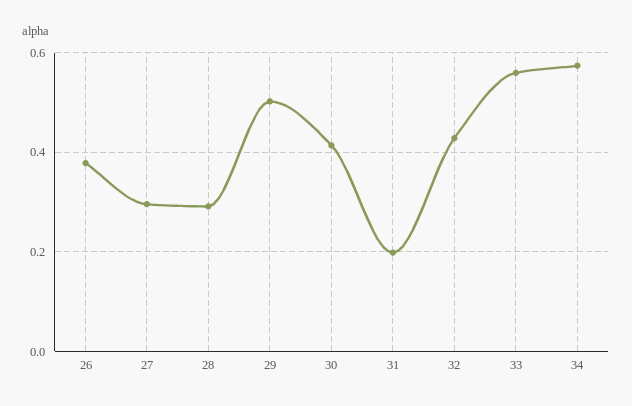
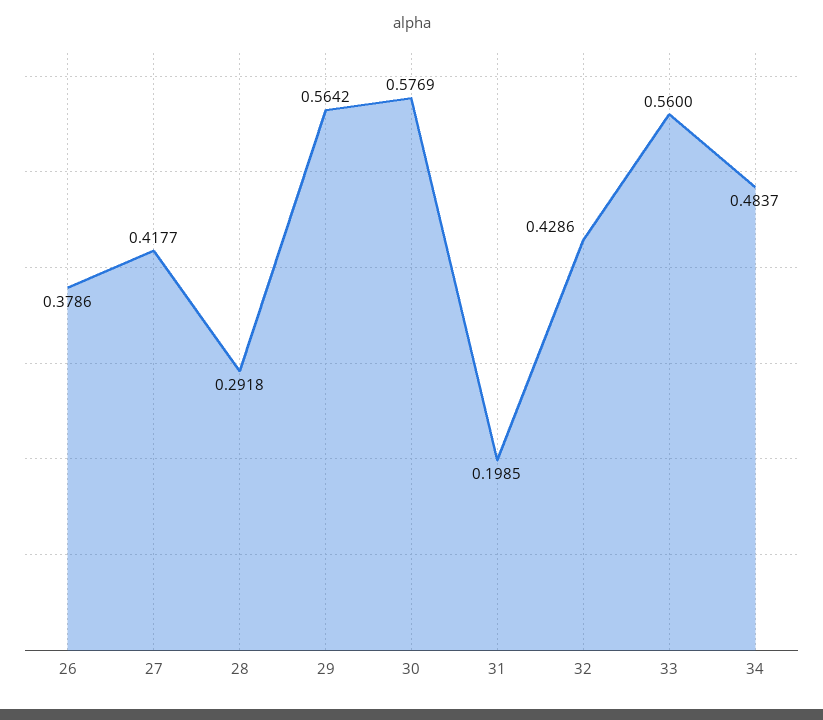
  {
    "26": 0.3786,
-   "27": 0.3,
+   "27": 0.4177,
    "28": 0.2918,
-   "29": 0.5,
+   "29": 0.5642,
-   "30": 0.42,
+   "30": 0.5769,
    "31": 0.1985,
    "32": 0.4286,
    "33": 0.56,
-   "34": 0.58
+   "34": 0.4837
  }

